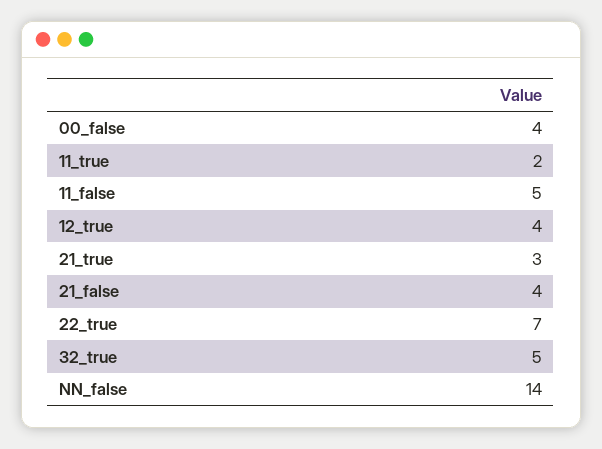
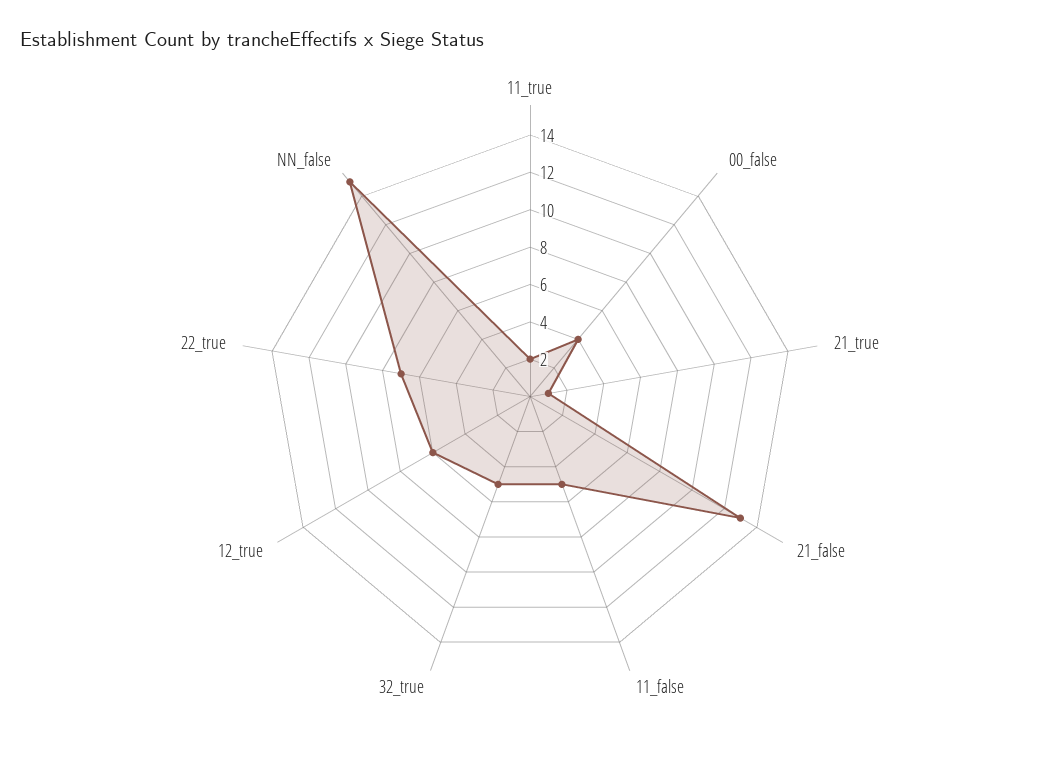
  {
    "00_false": 4,
    "11_true": 2,
    "11_false": 5,
-   "12_true": 4,
+   "12_true": 6,
-   "21_true": 3,
+   "21_true": 1,
-   "21_false": 4,
+   "21_false": 13,
    "22_true": 7,
    "32_true": 5,
-   "NN_false": 14
+   "NN_false": 15
  }

